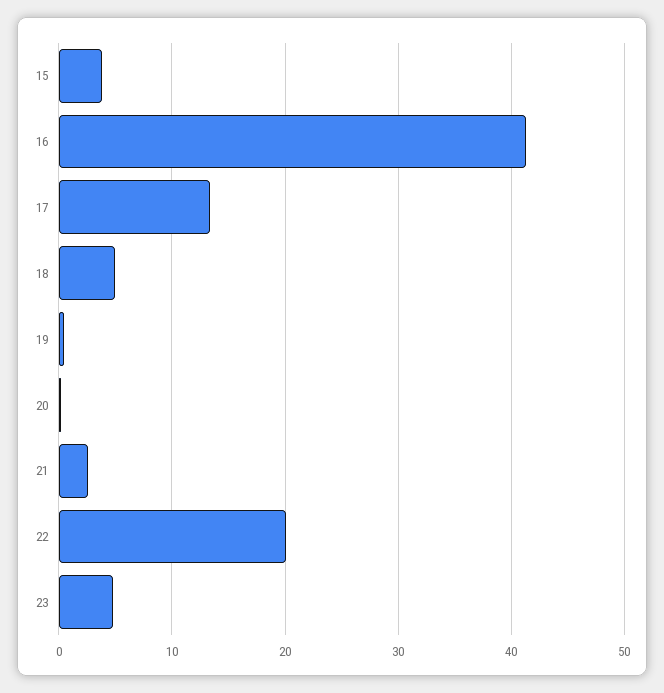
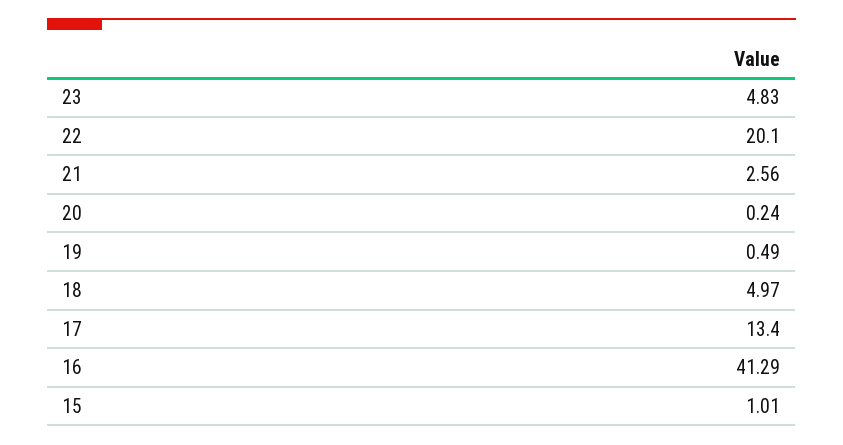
  {
-   "15": 4,
+   "15": 1.01,
    "16": 41.29,
    "17": 13.4,
    "18": 4.97,
    "19": 0.49,
    "20": 0.24,
    "21": 2.56,
    "22": 20.1,
    "23": 4.83
  }

